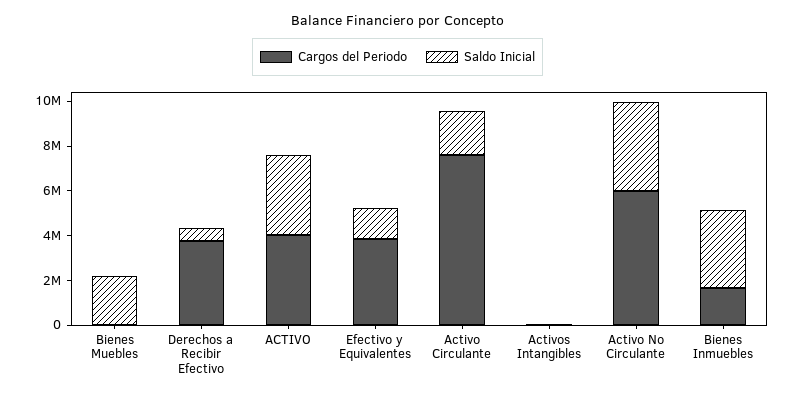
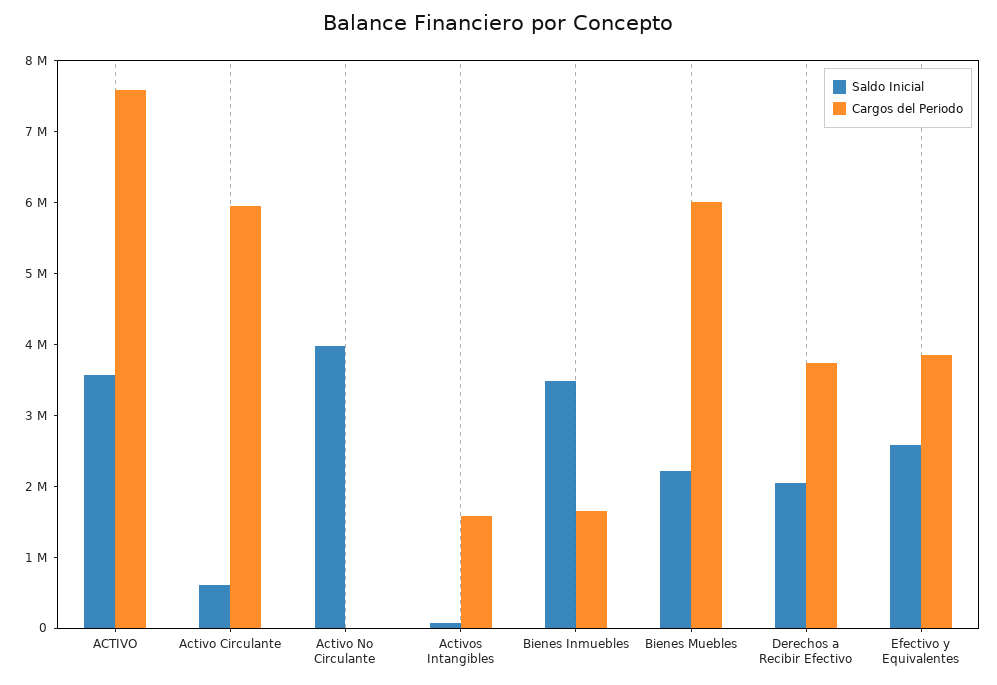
  {
    "Cargos del Periodo": {
-     "Bienes Muebles": 0,
+     "Bienes Muebles": 6000000,
      "Derechos a Recibir Efectivo": 3800000,
-     "ACTIVO": 4000000,
+     "ACTIVO": 7600000,
      "Efectivo y Equivalentes": 3800000,
-     "Activo Circulante": 7500000,
+     "Activo Circulante": 6000000,
-     "Activos Intangibles": 0,
+     "Activos Intangibles": 1600000,
-     "Activo No Circulante": 6000000,
+     "Activo No Circulante": 0,
      "Bienes Inmuebles": 1600000
    },
    "Saldo Inicial": {
      "Bienes Muebles": 2200000,
-     "Derechos a Recibir Efectivo": 500000,
+     "Derechos a Recibir Efectivo": 2000000,
      "ACTIVO": 3600000,
-     "Efectivo y Equivalentes": 1500000,
+     "Efectivo y Equivalentes": 2600000,
-     "Activo Circulante": 2000000,
+     "Activo Circulante": 600000,
      "Activos Intangibles": 0,
      "Activo No Circulante": 4000000,
      "Bienes Inmuebles": 3400000
    }
  }

